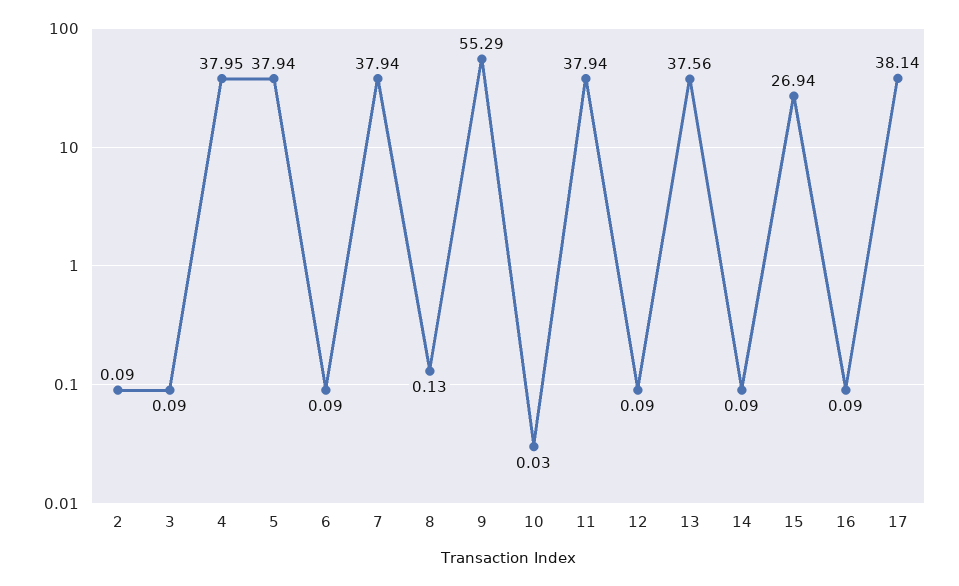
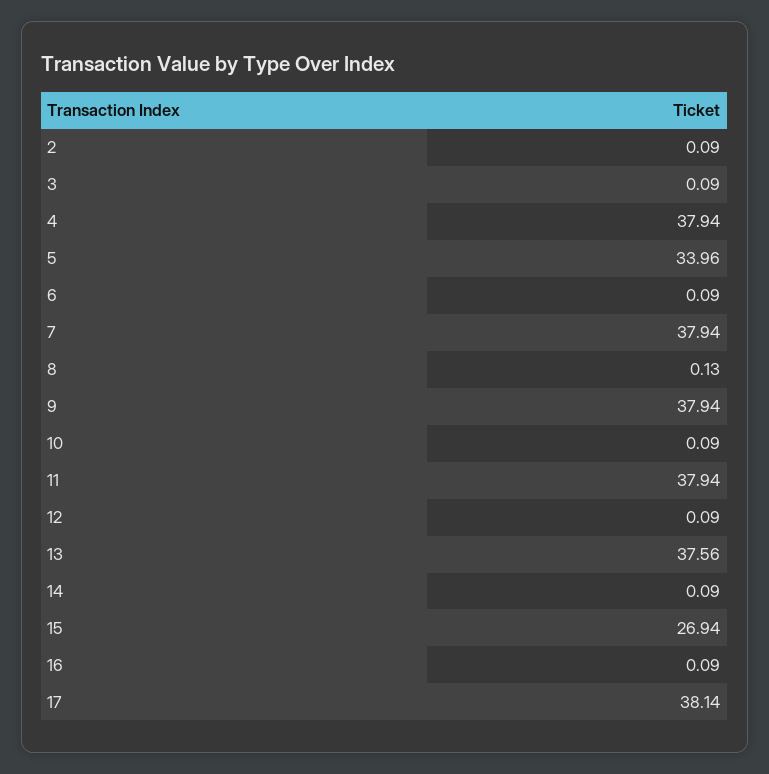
  {
    "2": 0.09,
    "3": 0.09,
-   "4": 37.95,
+   "4": 37.94,
-   "5": 37.94,
+   "5": 33.96,
    "6": 0.09,
    "7": 37.94,
    "8": 0.13,
-   "9": 55.29,
+   "9": 37.94,
-   "10": 0.03,
+   "10": 0.09,
    "11": 37.94,
    "12": 0.09,
    "13": 37.56,
    "14": 0.09,
    "15": 26.94,
    "16": 0.09,
    "17": 38.14
  }

